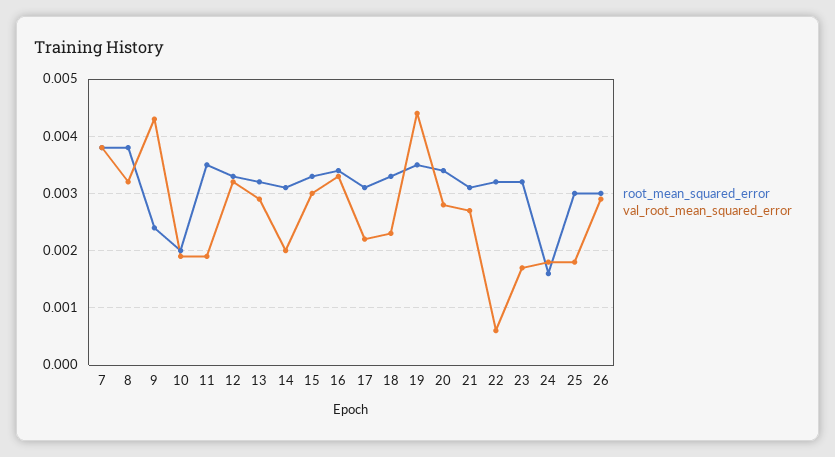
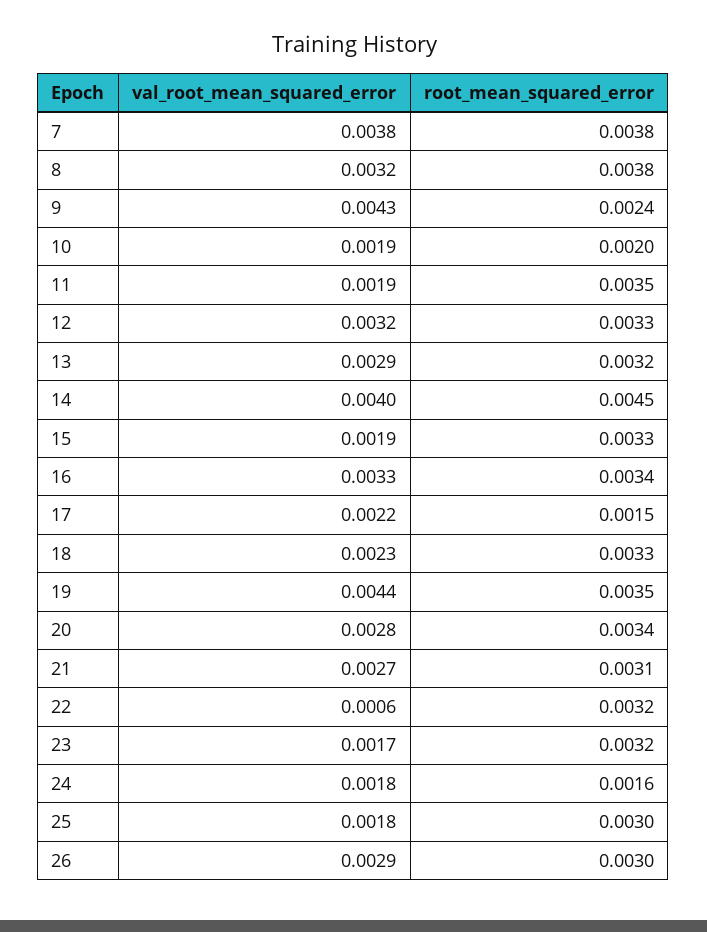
  {
    "root_mean_squared_error": {
      "7": 0.0038,
      "8": 0.0038,
      "9": 0.0024,
      "10": 0.002,
      "11": 0.0035,
      "12": 0.0033,
      "13": 0.0032,
-     "14": 0.003,
+     "14": 0.0045,
      "15": 0.0033,
      "16": 0.0034,
-     "17": 0.003,
+     "17": 0.0015,
      "18": 0.0033,
      "19": 0.0035,
      "20": 0.0034,
      "21": 0.0031,
      "22": 0.0032,
      "23": 0.0032,
      "24": 0.0016,
      "25": 0.003,
      "26": 0.003
    },
    "val_root_mean_squared_error": {
      "7": 0.0038,
      "8": 0.0032,
      "9": 0.0043,
      "10": 0.0019,
      "11": 0.0019,
      "12": 0.0032,
      "13": 0.0029,
-     "14": 0.002,
+     "14": 0.004,
-     "15": 0.003,
+     "15": 0.0019,
      "16": 0.0033,
      "17": 0.0022,
      "18": 0.0023,
      "19": 0.0044,
      "20": 0.0028,
      "21": 0.0027,
      "22": 0.0006,
      "23": 0.0017,
      "24": 0.0018,
      "25": 0.0018,
      "26": 0.0029
    }
  }

